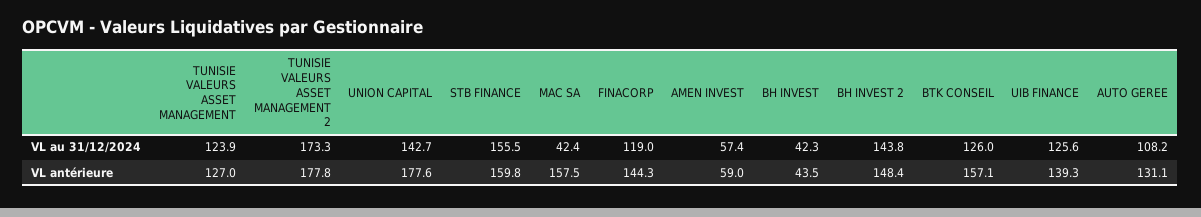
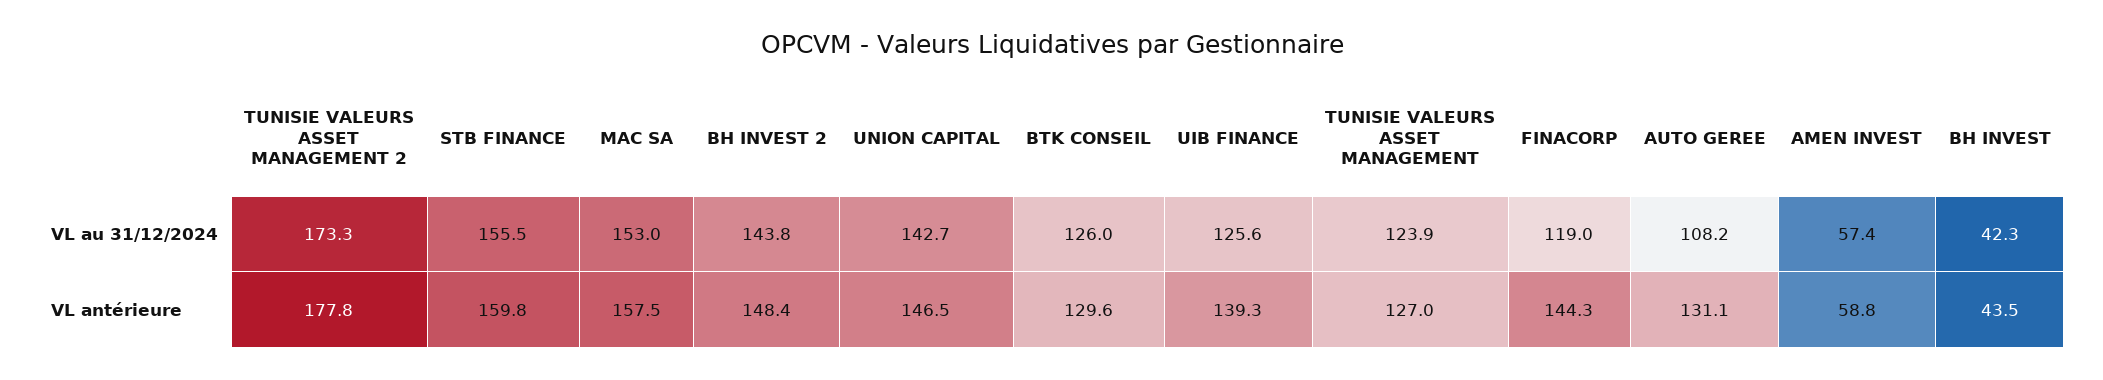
  {
    "TUNISIE VALEURS ASSET MANAGEMENT": {
      "VL au 31/12/2024": 123.9,
      "VL antérieure": 127
    },
    "TUNISIE VALEURS ASSET MANAGEMENT 2": {
      "VL au 31/12/2024": 173.3,
      "VL antérieure": 177.8
    },
    "UNION CAPITAL": {
      "VL au 31/12/2024": 142.7,
-     "VL antérieure": 177.6
+     "VL antérieure": 146.5
    },
    "STB FINANCE": {
      "VL au 31/12/2024": 155.5,
      "VL antérieure": 159.8
    },
    "MAC SA": {
-     "VL au 31/12/2024": 42.4,
+     "VL au 31/12/2024": 153,
      "VL antérieure": 157.5
    },
    "FINACORP": {
      "VL au 31/12/2024": 119,
      "VL antérieure": 144.3
    },
    "AMEN INVEST": {
      "VL au 31/12/2024": 57.4,
-     "VL antérieure": 59
+     "VL antérieure": 58.8
    },
    "BH INVEST": {
      "VL au 31/12/2024": 42.3,
      "VL antérieure": 43.5
    },
    "BH INVEST 2": {
      "VL au 31/12/2024": 143.8,
      "VL antérieure": 148.4
    },
    "BTK CONSEIL": {
      "VL au 31/12/2024": 126,
-     "VL antérieure": 157.1
+     "VL antérieure": 129.6
    },
    "UIB FINANCE": {
      "VL au 31/12/2024": 125.6,
      "VL antérieure": 139.3
    },
    "AUTO GEREE": {
      "VL au 31/12/2024": 108.2,
      "VL antérieure": 131.1
    }
  }

